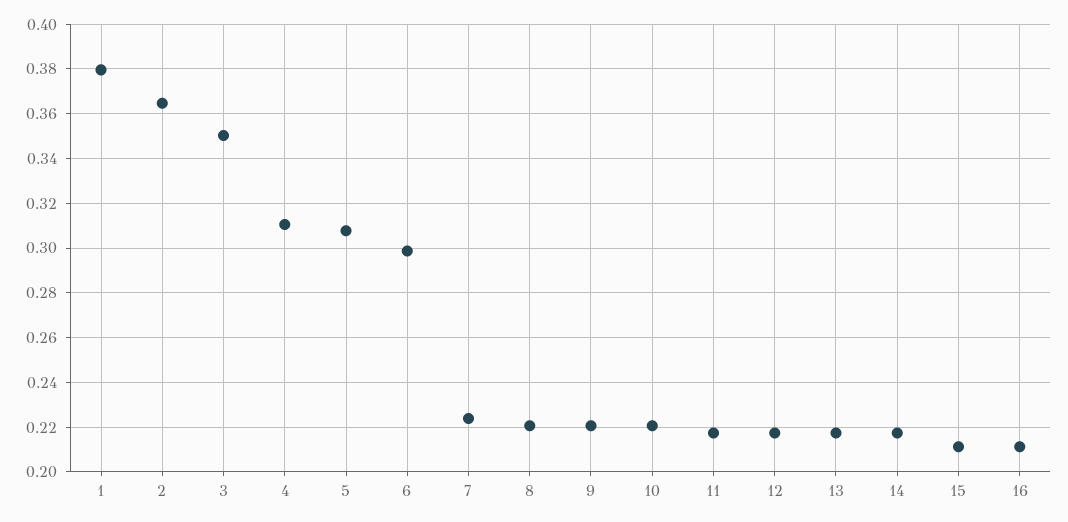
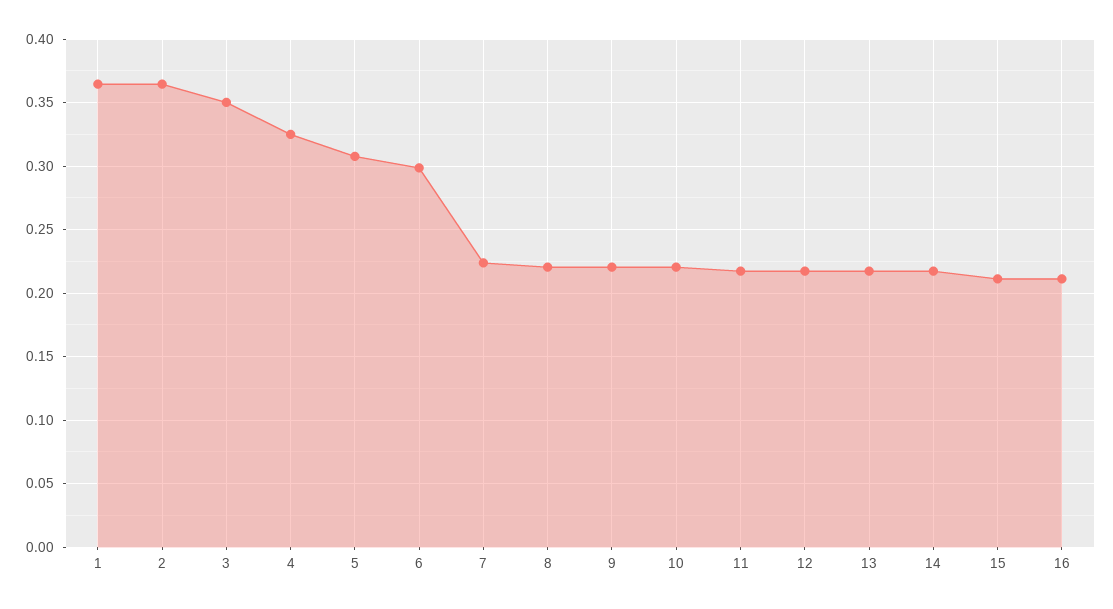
  {
-   "1": 0.38,
+   "1": 0.365,
    "2": 0.365,
    "3": 0.35,
-   "4": 0.31,
+   "4": 0.325,
    "5": 0.31,
    "6": 0.3,
    "7": 0.225,
    "8": 0.22,
    "9": 0.22,
    "10": 0.22,
    "11": 0.215,
    "12": 0.215,
    "13": 0.215,
    "14": 0.215,
    "15": 0.21,
    "16": 0.21
  }

